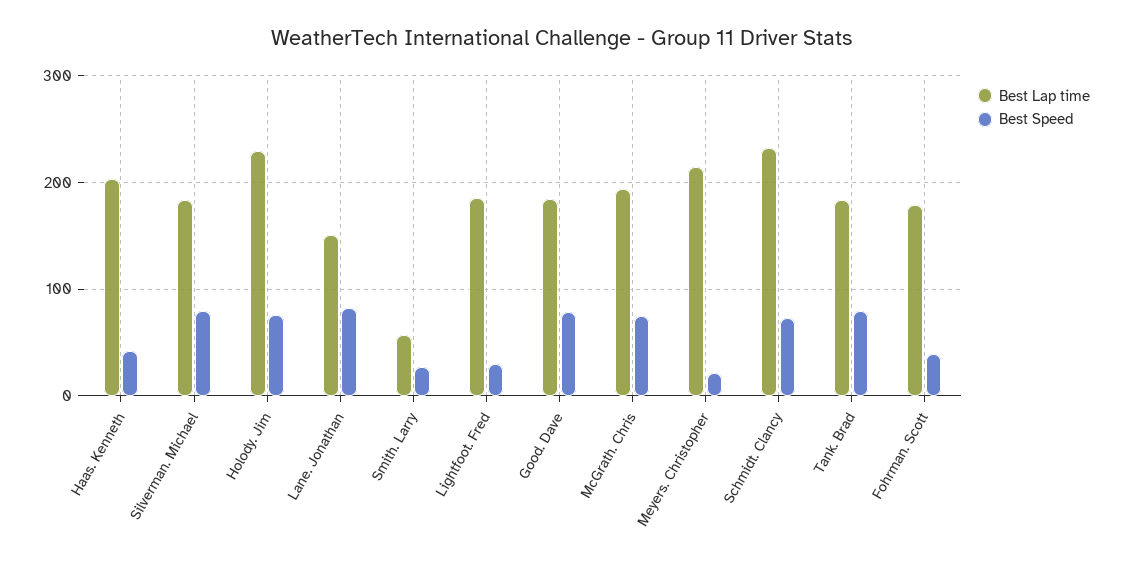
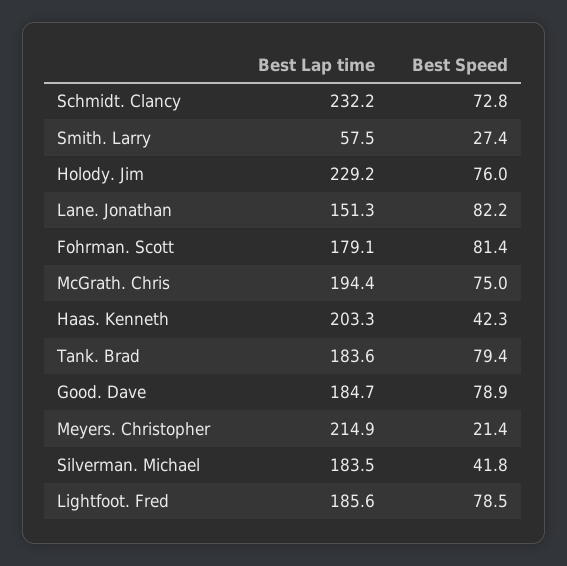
  {
    "Best Lap time": {
      "Haas. Kenneth": 203.3,
      "Silverman. Michael": 183.5,
      "Holody. Jim": 229.2,
      "Lane. Jonathan": 151.3,
      "Smith. Larry": 57.5,
      "Lightfoot. Fred": 185.6,
      "Good. Dave": 184.7,
      "McGrath. Chris": 194.4,
      "Meyers. Christopher": 214.9,
      "Schmidt. Clancy": 232.2,
      "Tank. Brad": 183.6,
      "Fohrman. Scott": 179.1
    },
    "Best Speed": {
      "Haas. Kenneth": 42.3,
-     "Silverman. Michael": 80,
+     "Silverman. Michael": 41.8,
      "Holody. Jim": 76,
      "Lane. Jonathan": 82.2,
      "Smith. Larry": 27.4,
-     "Lightfoot. Fred": 30,
+     "Lightfoot. Fred": 78.5,
      "Good. Dave": 78.9,
      "McGrath. Chris": 75,
      "Meyers. Christopher": 21.4,
      "Schmidt. Clancy": 72.8,
      "Tank. Brad": 79.4,
-     "Fohrman. Scott": 40
+     "Fohrman. Scott": 81.4
    }
  }

